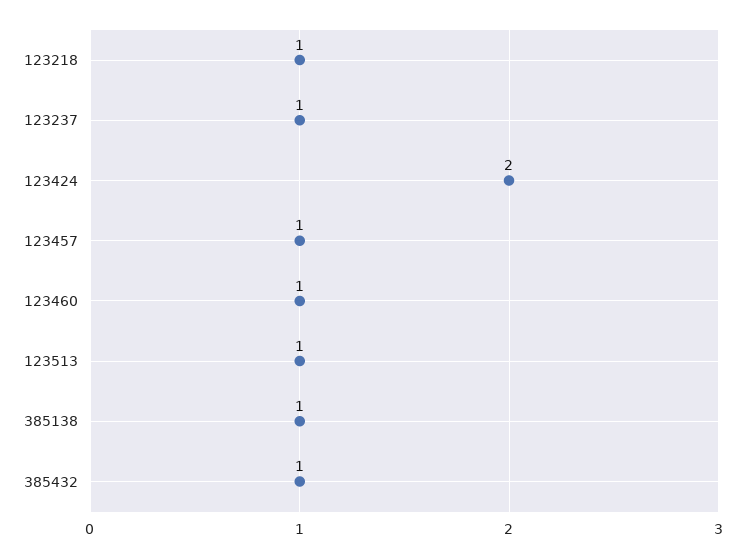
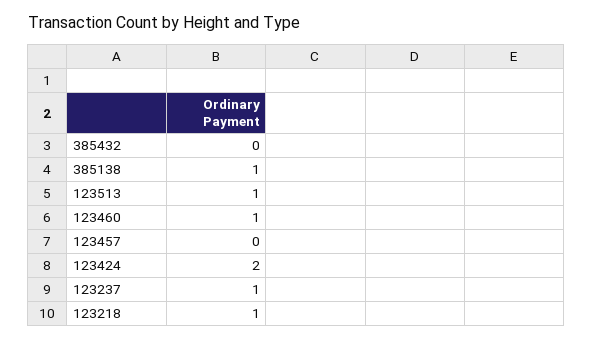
  {
    "123218": 1,
    "123237": 1,
    "123424": 2,
-   "123457": 1,
+   "123457": 0,
    "123460": 1,
    "123513": 1,
    "385138": 1,
-   "385432": 1
+   "385432": 0
  }

